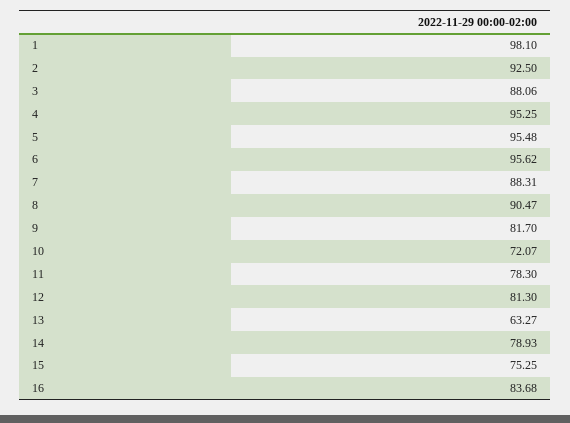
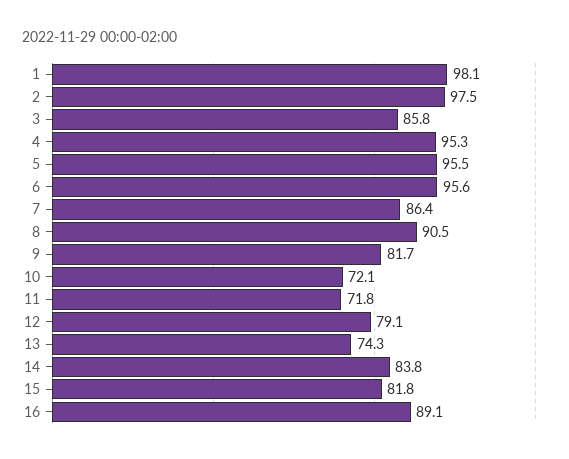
  {
    "1": 98.1,
-   "2": 92.5,
+   "2": 97.5,
-   "3": 88.06,
+   "3": 85.8,
    "4": 95.25,
    "5": 95.48,
    "6": 95.62,
-   "7": 88.31,
+   "7": 86.4,
    "8": 90.47,
    "9": 81.7,
    "10": 72.07,
-   "11": 78.3,
+   "11": 71.8,
-   "12": 81.3,
+   "12": 79.1,
-   "13": 63.27,
+   "13": 74.3,
-   "14": 78.93,
+   "14": 83.8,
-   "15": 75.25,
+   "15": 81.8,
-   "16": 83.68
+   "16": 89.1
  }

